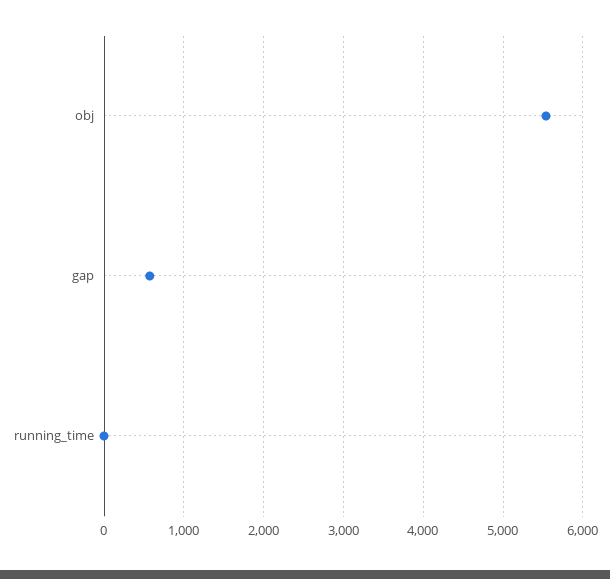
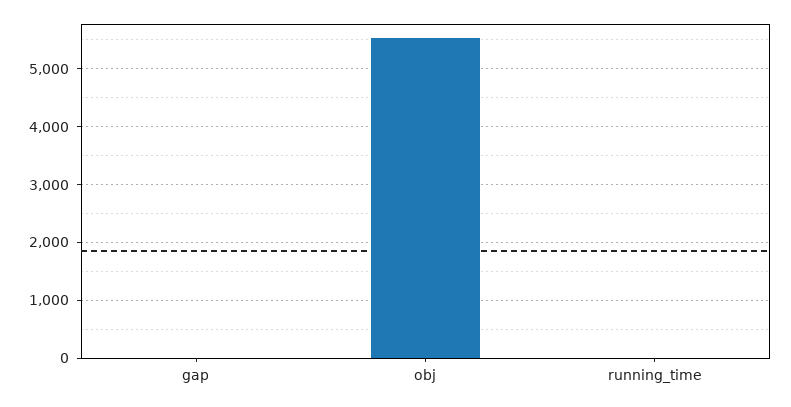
  {
    "obj": 5500,
-   "gap": 600,
+   "gap": 0,
    "running_time": 0
  }

